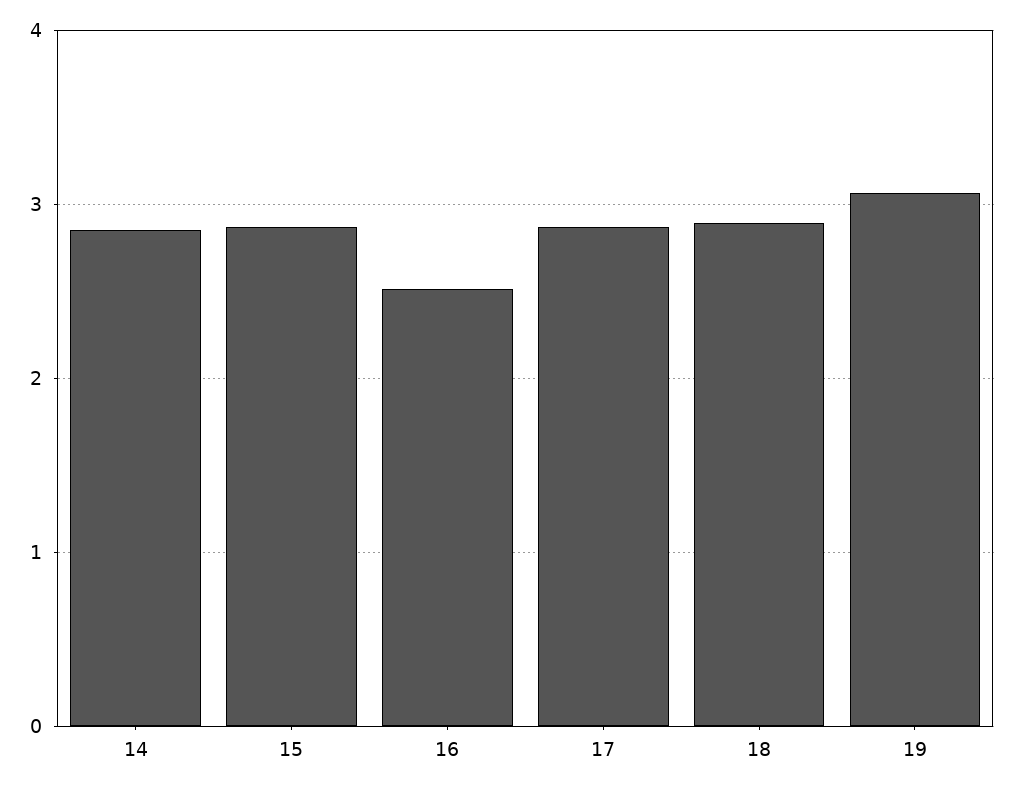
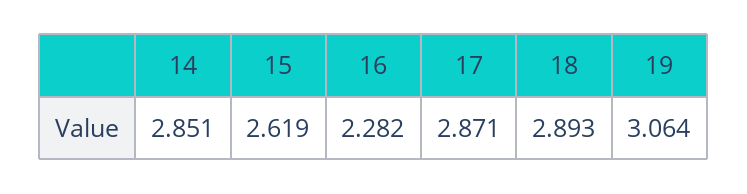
  {
    "14": 2.851,
-   "15": 2.9,
+   "15": 2.619,
-   "16": 2.5,
+   "16": 2.282,
    "17": 2.871,
    "18": 2.893,
    "19": 3.064
  }

